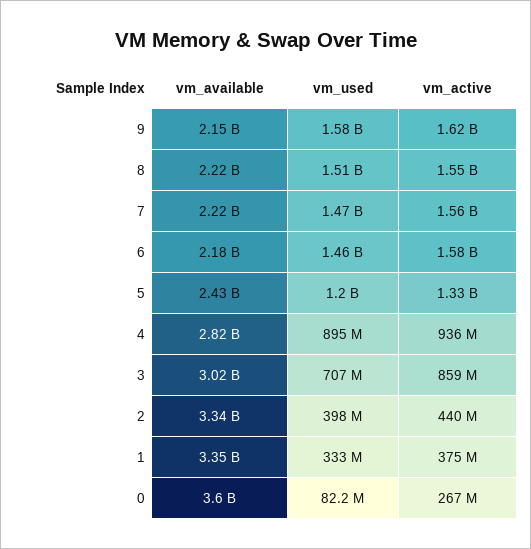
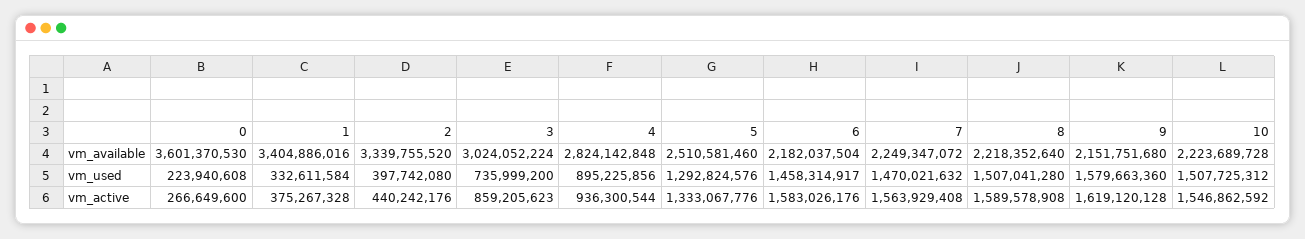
  {
    "vm_available": {
      "9": 2151751680,
      "8": 2218352640,
-     "7": 2220000000,
+     "7": 2249347072,
      "6": 2182037504,
-     "5": 2430000000,
+     "5": 2510581460,
      "4": 2824142848,
      "3": 3024052224,
      "2": 3339755520,
-     "1": 3350000000,
+     "1": 3404886016,
-     "0": 3601370530
+     "0": 3601370530,
+     "10": 2223689728
    },
    "vm_used": {
      "9": 1579663360,
      "8": 1507041280,
      "7": 1470021632,
      "6": 1458314917,
-     "5": 1200000000,
+     "5": 1292824576,
      "4": 895225856,
-     "3": 707000000,
+     "3": 735999200,
      "2": 397742080,
      "1": 332611584,
-     "0": 82200000
+     "0": 223940608,
+     "10": 1507725312
    },
    "vm_active": {
      "9": 1619120128,
-     "8": 1550000000,
+     "8": 1589578908,
      "7": 1563929408,
      "6": 1583026176,
      "5": 1333067776,
      "4": 936300544,
      "3": 859205623,
      "2": 440242176,
      "1": 375267328,
-     "0": 266649600
+     "0": 266649600,
+     "10": 1546862592
    }
  }

